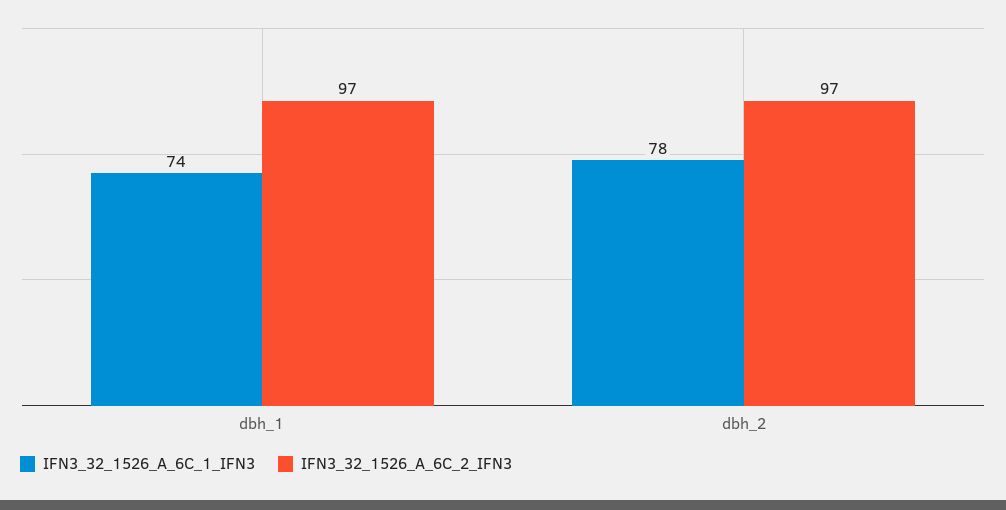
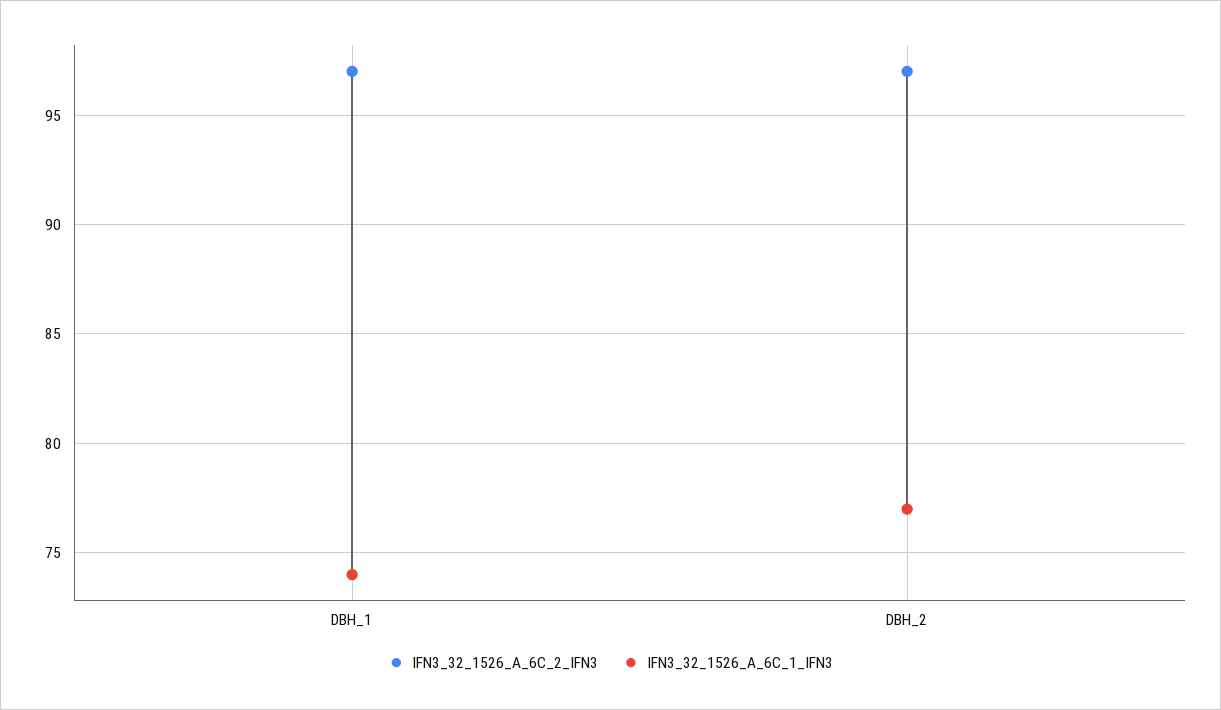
  {
    "IFN3_32_1526_A_6C_1_IFN3": {
      "dbh_1": 74,
-     "dbh_2": 78
+     "dbh_2": 77
    },
    "IFN3_32_1526_A_6C_2_IFN3": {
      "dbh_1": 97,
      "dbh_2": 97
    }
  }

